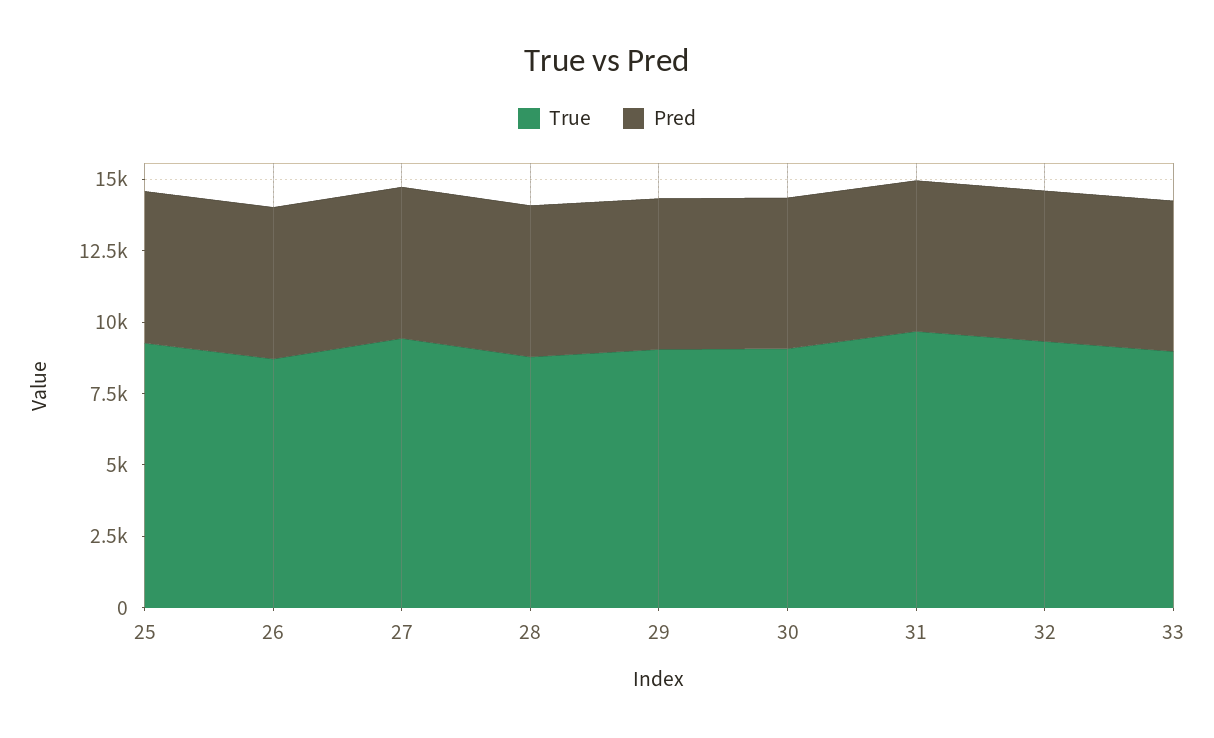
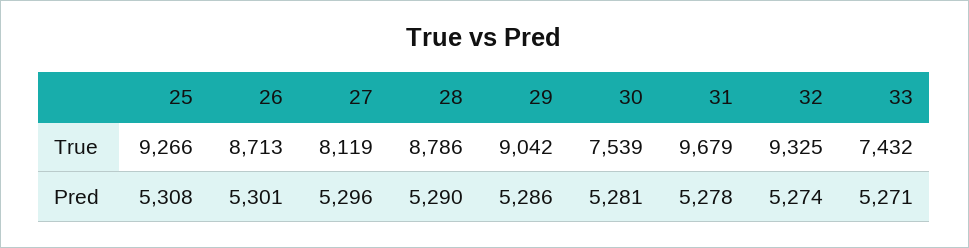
  {
    "True": {
      "25": 9266,
      "26": 8713,
-     "27": 9500,
+     "27": 8119,
      "28": 8786,
      "29": 9042,
-     "30": 9000,
+     "30": 7539,
      "31": 9679,
      "32": 9325,
-     "33": 9000
+     "33": 7432
    },
    "Pred": {
      "25": 5308,
      "26": 5301,
      "27": 5296,
      "28": 5290,
      "29": 5286,
      "30": 5281,
      "31": 5278,
      "32": 5274,
      "33": 5271
    }
  }

